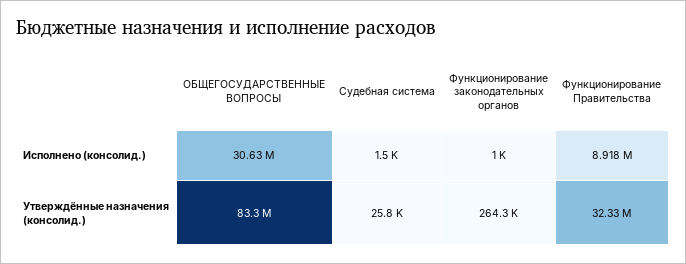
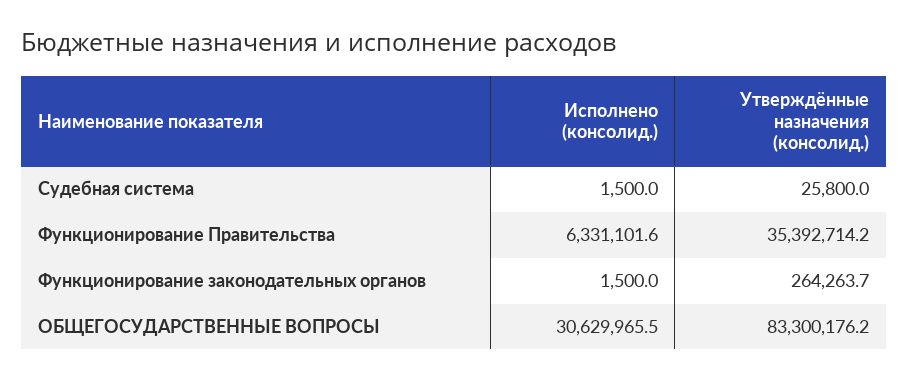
  {
    "ОБЩЕГОСУДАРСТВЕННЫЕ ВОПРОСЫ": {
      "Исполнено (консолид.)": 30629965.5,
      "Утверждённые назначения (консолид.)": 83300176.2
    },
    "Судебная система": {
      "Исполнено (консолид.)": 1500,
      "Утверждённые назначения (консолид.)": 25800
    },
    "Функционирование законодательных органов": {
-     "Исполнено (консолид.)": 1000,
+     "Исполнено (консолид.)": 1500,
      "Утверждённые назначения (консолид.)": 264263.7
    },
    "Функционирование Правительства": {
-     "Исполнено (консолид.)": 8918000,
+     "Исполнено (консолид.)": 6331101.6,
-     "Утверждённые назначения (консолид.)": 32330000
+     "Утверждённые назначения (консолид.)": 35392714.2
    }
  }

